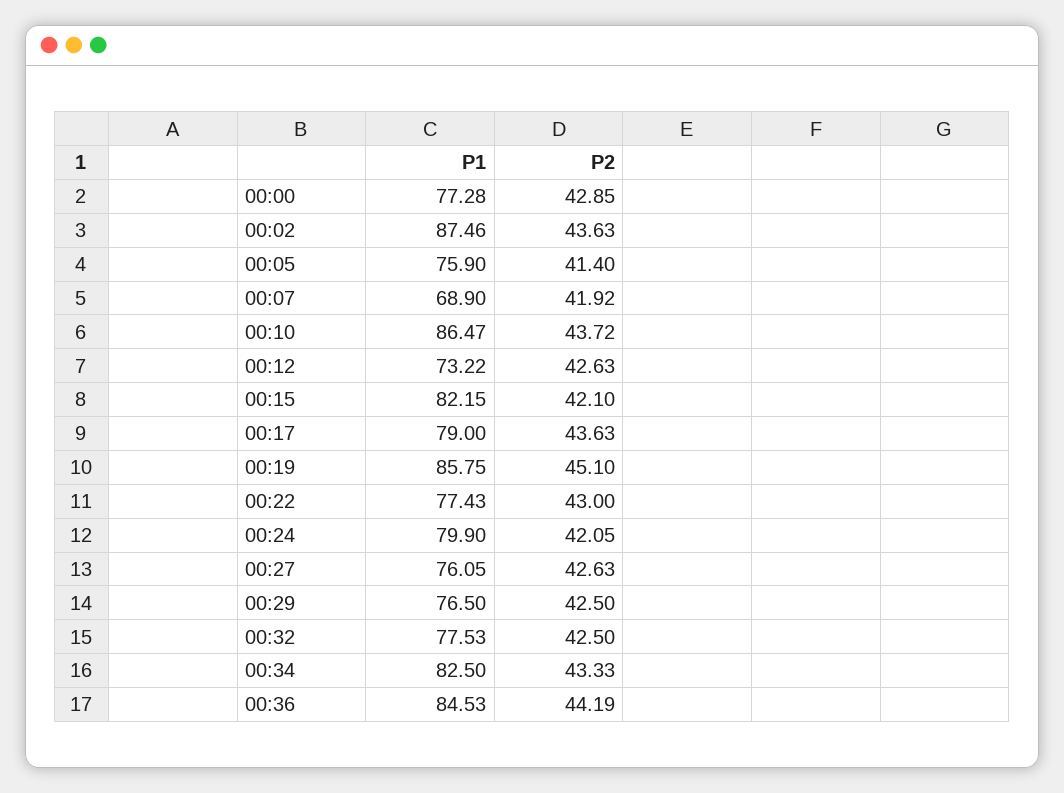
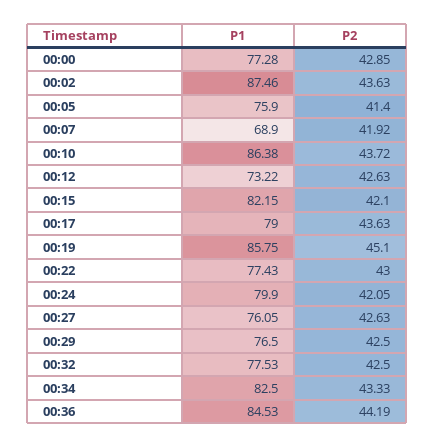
  {
    "P1": {
      "00:00": 77.28,
      "00:02": 87.46,
      "00:05": 75.9,
      "00:07": 68.9,
-     "00:10": 86.47,
+     "00:10": 86.38,
      "00:12": 73.22,
      "00:15": 82.15,
      "00:17": 79,
      "00:19": 85.75,
      "00:22": 77.43,
      "00:24": 79.9,
      "00:27": 76.05,
      "00:29": 76.5,
      "00:32": 77.53,
      "00:34": 82.5,
      "00:36": 84.53
    },
    "P2": {
      "00:00": 42.85,
      "00:02": 43.63,
      "00:05": 41.4,
      "00:07": 41.92,
      "00:10": 43.72,
      "00:12": 42.63,
      "00:15": 42.1,
      "00:17": 43.63,
      "00:19": 45.1,
      "00:22": 43,
      "00:24": 42.05,
      "00:27": 42.63,
      "00:29": 42.5,
      "00:32": 42.5,
      "00:34": 43.33,
      "00:36": 44.19
    }
  }

